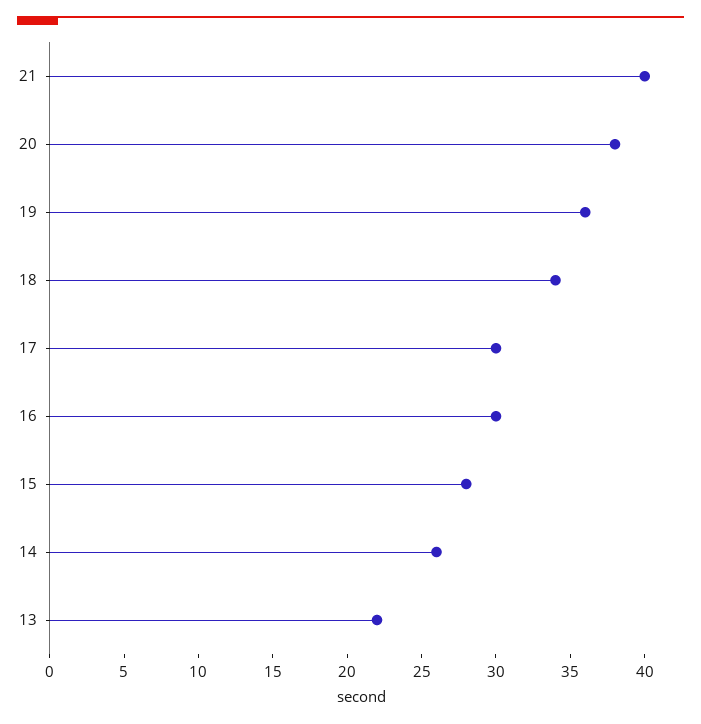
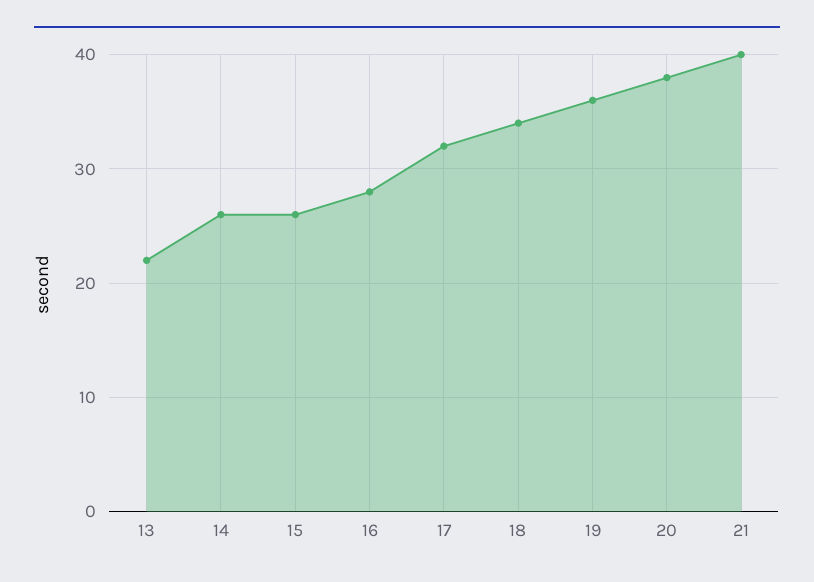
  {
    "21": 40,
    "20": 38,
    "19": 36,
    "18": 34,
-   "17": 30,
+   "17": 32,
-   "16": 30,
+   "16": 28,
-   "15": 28,
+   "15": 26,
    "14": 26,
    "13": 22
  }

